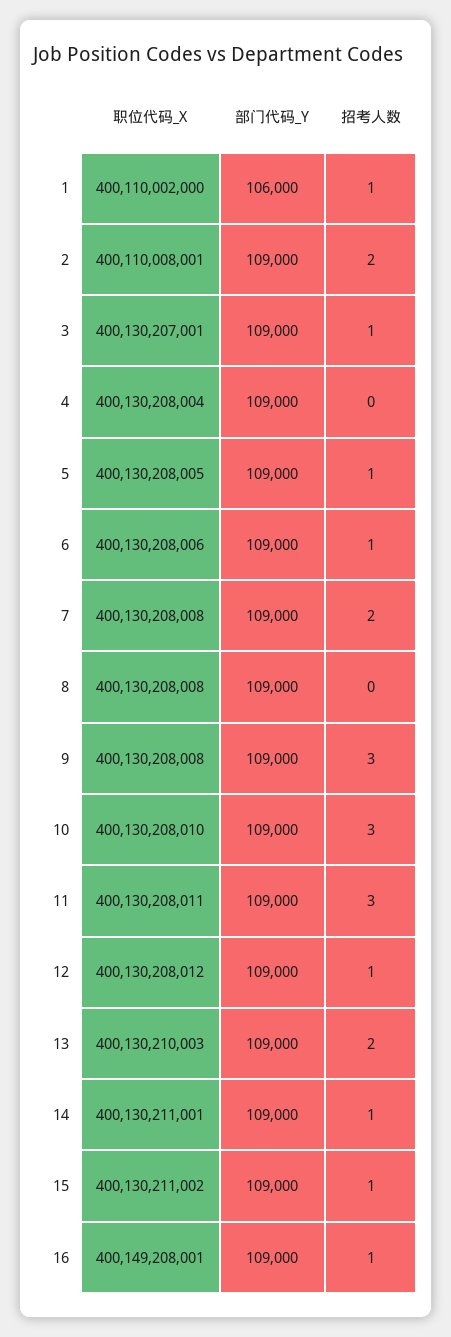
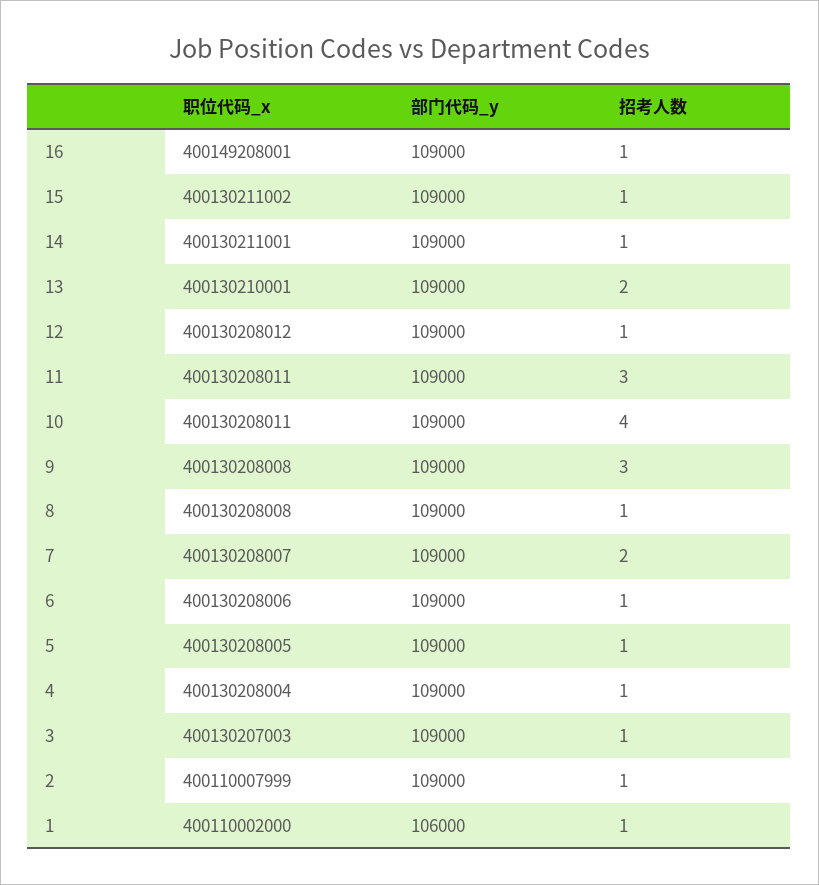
  {
    "职位代码_X": {
      "1": 400110002000,
-     "2": 400110008001,
+     "2": 400110007999,
-     "3": 400130207001,
+     "3": 400130207003,
      "4": 400130208004,
      "5": 400130208005,
      "6": 400130208006,
-     "7": 400130208008,
+     "7": 400130208007,
      "8": 400130208008,
      "9": 400130208008,
-     "10": 400130208010,
+     "10": 400130208011,
      "11": 400130208011,
      "12": 400130208012,
-     "13": 400130210003,
+     "13": 400130210001,
      "14": 400130211001,
      "15": 400130211002,
      "16": 400149208001
    },
    "部门代码_Y": {
      "1": 106000,
      "2": 109000,
      "3": 109000,
      "4": 109000,
      "5": 109000,
      "6": 109000,
      "7": 109000,
      "8": 109000,
      "9": 109000,
      "10": 109000,
      "11": 109000,
      "12": 109000,
      "13": 109000,
      "14": 109000,
      "15": 109000,
      "16": 109000
    },
    "招考人数": {
      "1": 1,
-     "2": 2,
+     "2": 1,
      "3": 1,
-     "4": 0,
+     "4": 1,
      "5": 1,
      "6": 1,
      "7": 2,
-     "8": 0,
+     "8": 1,
      "9": 3,
-     "10": 3,
+     "10": 4,
      "11": 3,
      "12": 1,
      "13": 2,
      "14": 1,
      "15": 1,
      "16": 1
    }
  }

